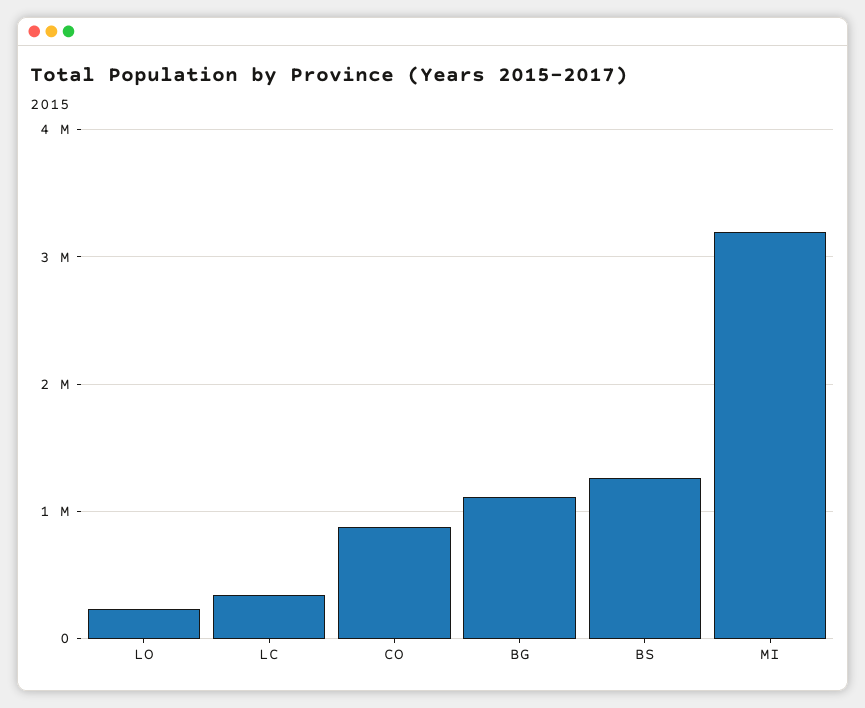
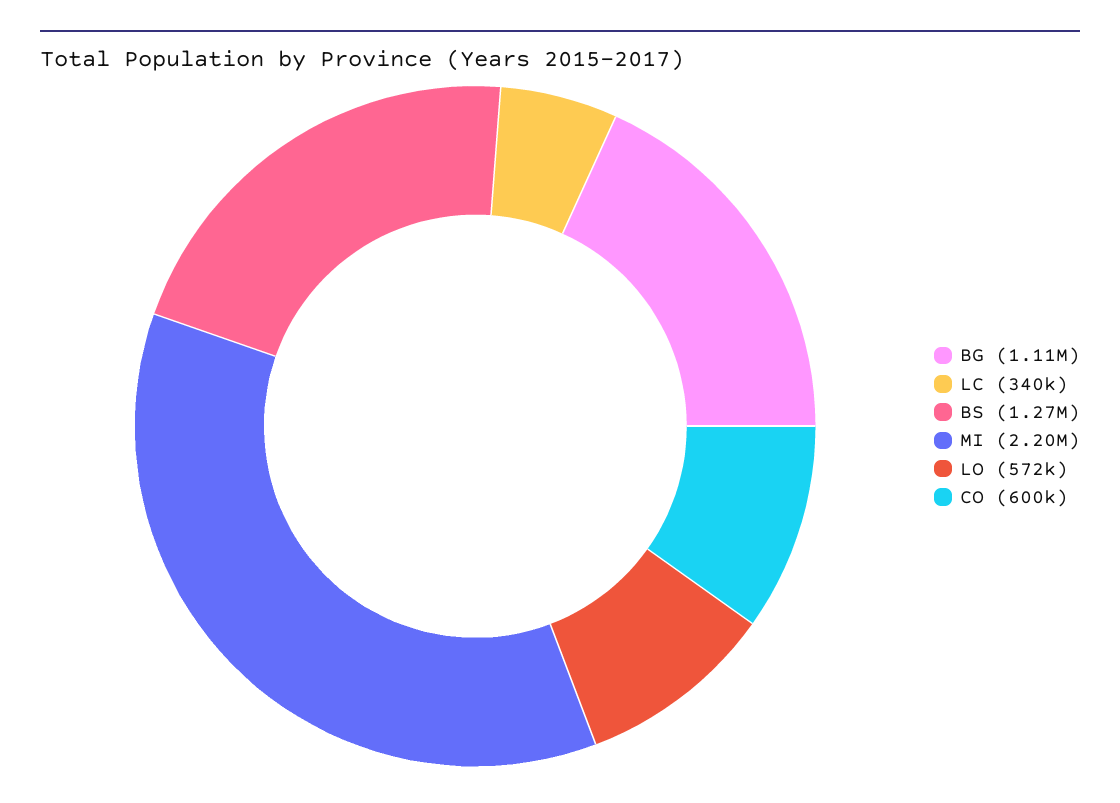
  {
-   "LO": 200000,
+   "LO": 572000,
    "LC": 340000,
-   "CO": 900000,
+   "CO": 600000,
    "BG": 1110000,
    "BS": 1270000,
-   "MI": 3200000
+   "MI": 2200000
  }

